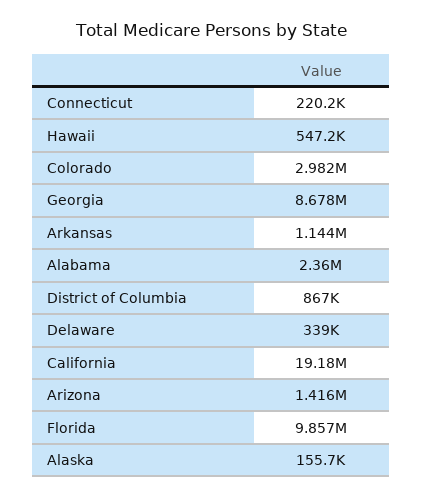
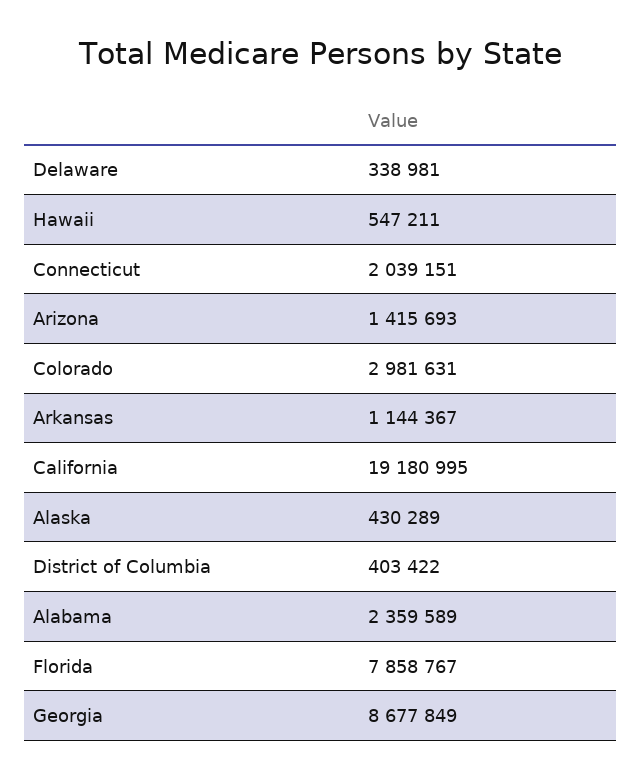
  {
-   "Connecticut": 220200,
+   "Connecticut": 2039151,
    "Hawaii": 547211,
    "Colorado": 2981631,
    "Georgia": 8677849,
    "Arkansas": 1144367,
    "Alabama": 2359589,
-   "District of Columbia": 867000,
+   "District of Columbia": 403422,
    "Delaware": 338981,
    "California": 19180995,
    "Arizona": 1415693,
-   "Florida": 9857000,
+   "Florida": 7858767,
-   "Alaska": 155700
+   "Alaska": 430289
  }

